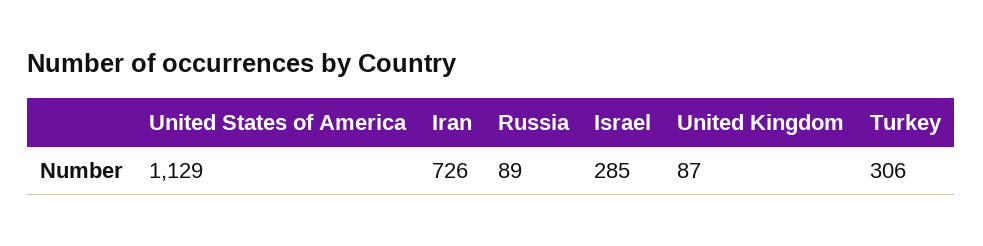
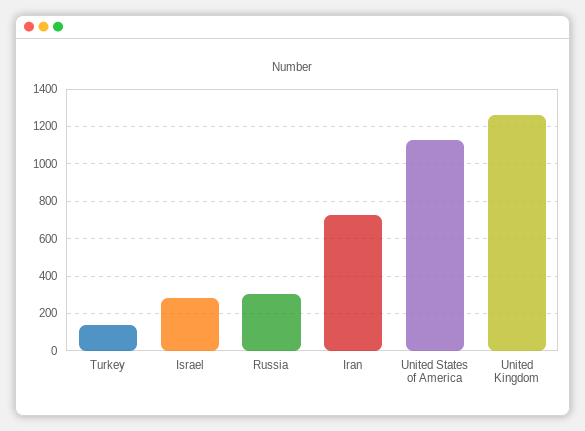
  {
    "United States of America": 1129,
    "Iran": 726,
-   "Russia": 89,
+   "Russia": 300,
    "Israel": 285,
-   "United Kingdom": 87,
+   "United Kingdom": 1250,
-   "Turkey": 306
+   "Turkey": 150
  }

